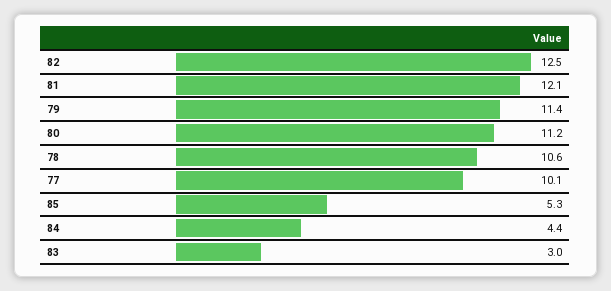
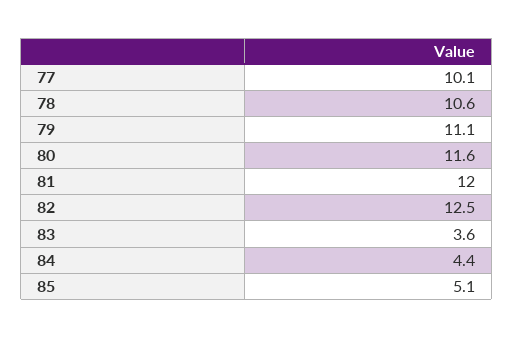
  {
    "82": 12.5,
-   "81": 12.1,
+   "81": 12,
-   "79": 11.4,
+   "79": 11.1,
-   "80": 11.2,
+   "80": 11.6,
    "78": 10.6,
    "77": 10.1,
-   "85": 5.3,
+   "85": 5.1,
    "84": 4.4,
-   "83": 3
+   "83": 3.6
  }

